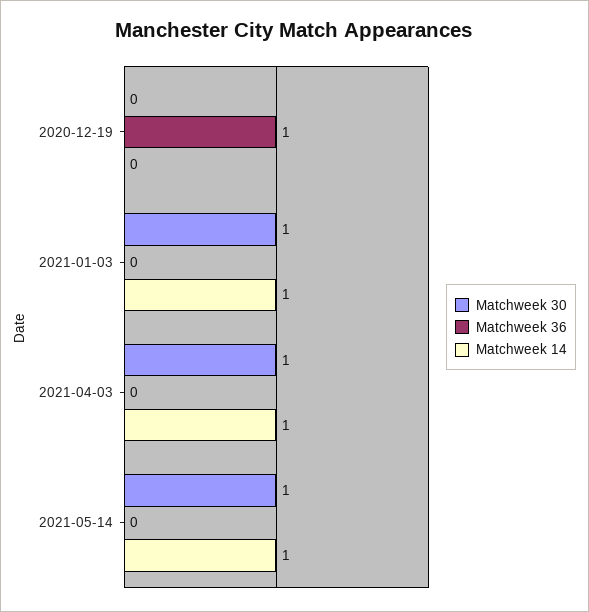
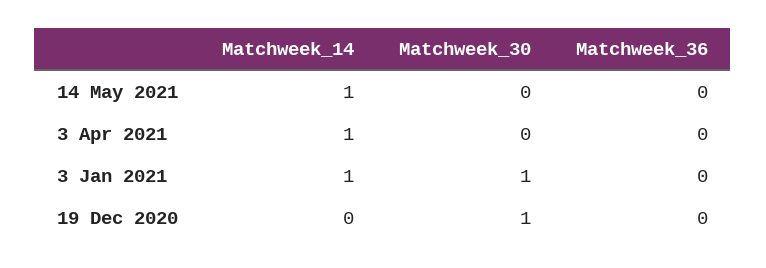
  {
    "Matchweek 30": {
-     "2020-12-19": 0,
+     "2020-12-19": 1,
      "2021-01-03": 1,
-     "2021-04-03": 1,
+     "2021-04-03": 0,
-     "2021-05-14": 1
+     "2021-05-14": 0
    },
    "Matchweek 36": {
-     "2020-12-19": 1,
+     "2020-12-19": 0,
      "2021-01-03": 0,
      "2021-04-03": 0,
      "2021-05-14": 0
    },
    "Matchweek 14": {
      "2020-12-19": 0,
      "2021-01-03": 1,
      "2021-04-03": 1,
      "2021-05-14": 1
    }
  }

